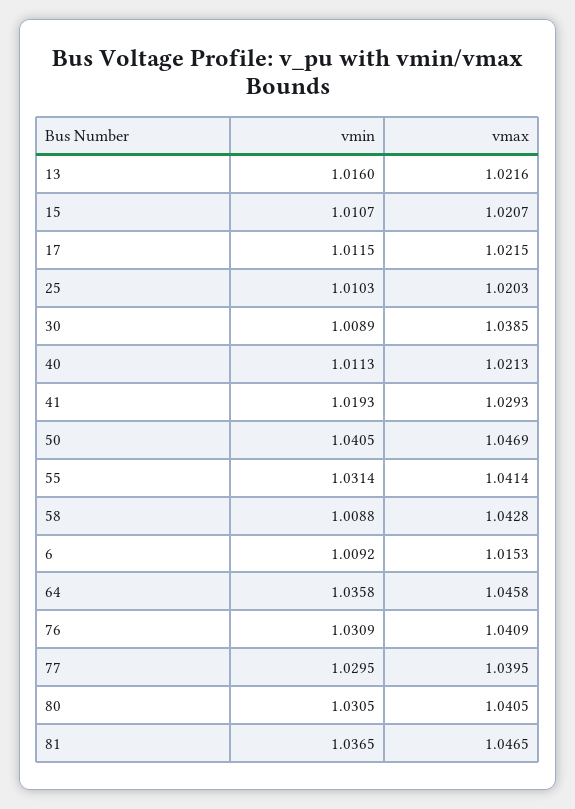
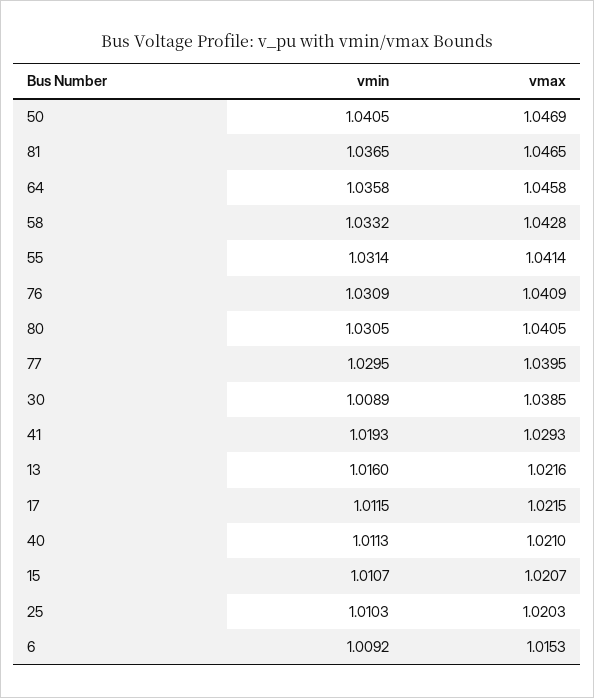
  {
    "vmin": {
      "13": 1.016,
      "15": 1.0107,
      "17": 1.0115,
      "25": 1.0103,
      "30": 1.0089,
      "40": 1.0113,
      "41": 1.0193,
      "50": 1.0405,
      "55": 1.0314,
-     "58": 1.0088,
+     "58": 1.0332,
      "6": 1.0092,
      "64": 1.0358,
      "76": 1.0309,
      "77": 1.0295,
      "80": 1.0305,
      "81": 1.0365
    },
    "vmax": {
      "13": 1.0216,
      "15": 1.0207,
      "17": 1.0215,
      "25": 1.0203,
      "30": 1.0385,
-     "40": 1.0213,
+     "40": 1.021,
      "41": 1.0293,
      "50": 1.0469,
      "55": 1.0414,
      "58": 1.0428,
      "6": 1.0153,
      "64": 1.0458,
      "76": 1.0409,
      "77": 1.0395,
      "80": 1.0405,
      "81": 1.0465
    }
  }

